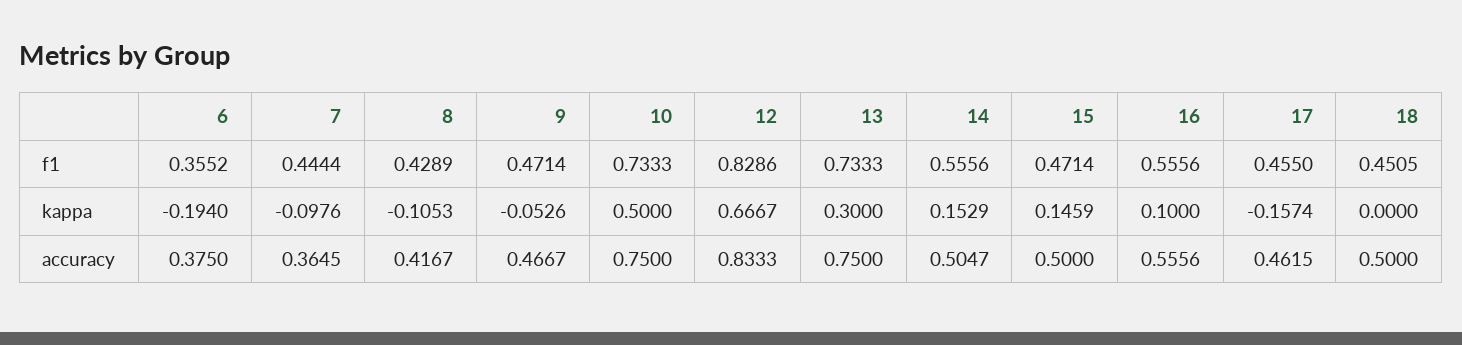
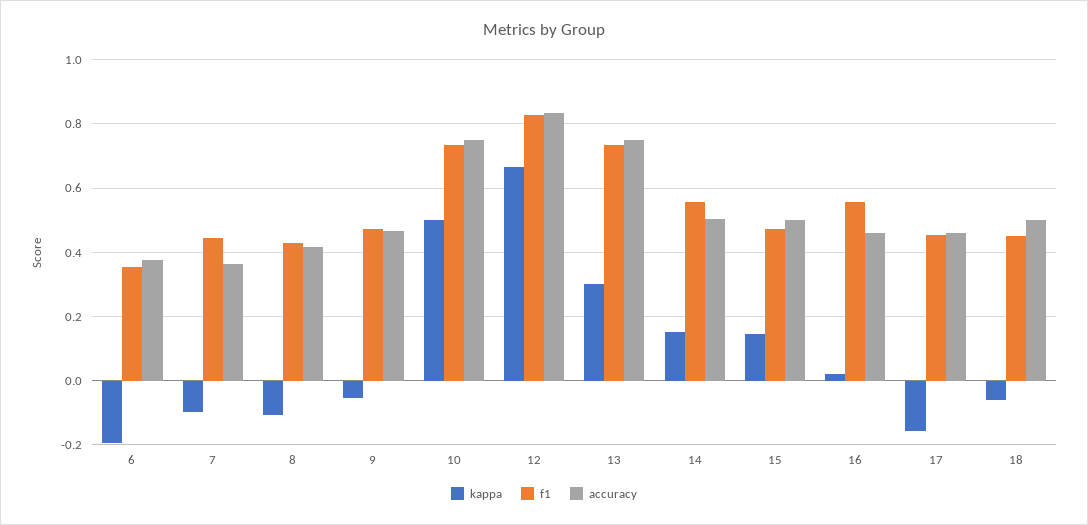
  {
    "f1": {
      "6": 0.3552,
      "7": 0.4444,
      "8": 0.4289,
      "9": 0.4714,
      "10": 0.7333,
      "12": 0.8286,
      "13": 0.7333,
      "14": 0.5556,
      "15": 0.4714,
      "16": 0.5556,
      "17": 0.455,
      "18": 0.4505
    },
    "kappa": {
      "6": -0.194,
      "7": -0.0976,
      "8": -0.1053,
      "9": -0.0526,
      "10": 0.5,
      "12": 0.6667,
      "13": 0.3,
      "14": 0.1529,
      "15": 0.1459,
-     "16": 0.1,
+     "16": 0.02,
      "17": -0.1574,
-     "18": 0
+     "18": -0.06
    },
    "accuracy": {
      "6": 0.375,
      "7": 0.3645,
      "8": 0.4167,
      "9": 0.4667,
      "10": 0.75,
      "12": 0.8333,
      "13": 0.75,
      "14": 0.5047,
      "15": 0.5,
-     "16": 0.5556,
+     "16": 0.46,
      "17": 0.4615,
      "18": 0.5
    }
  }

